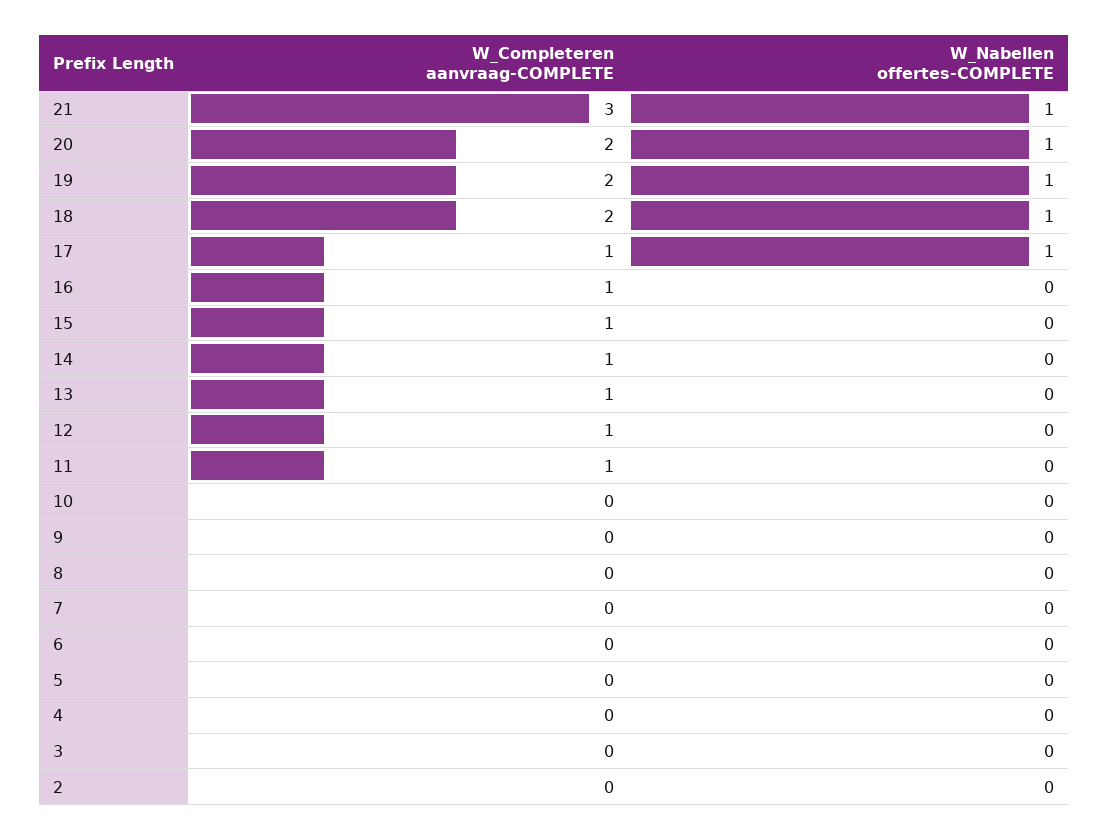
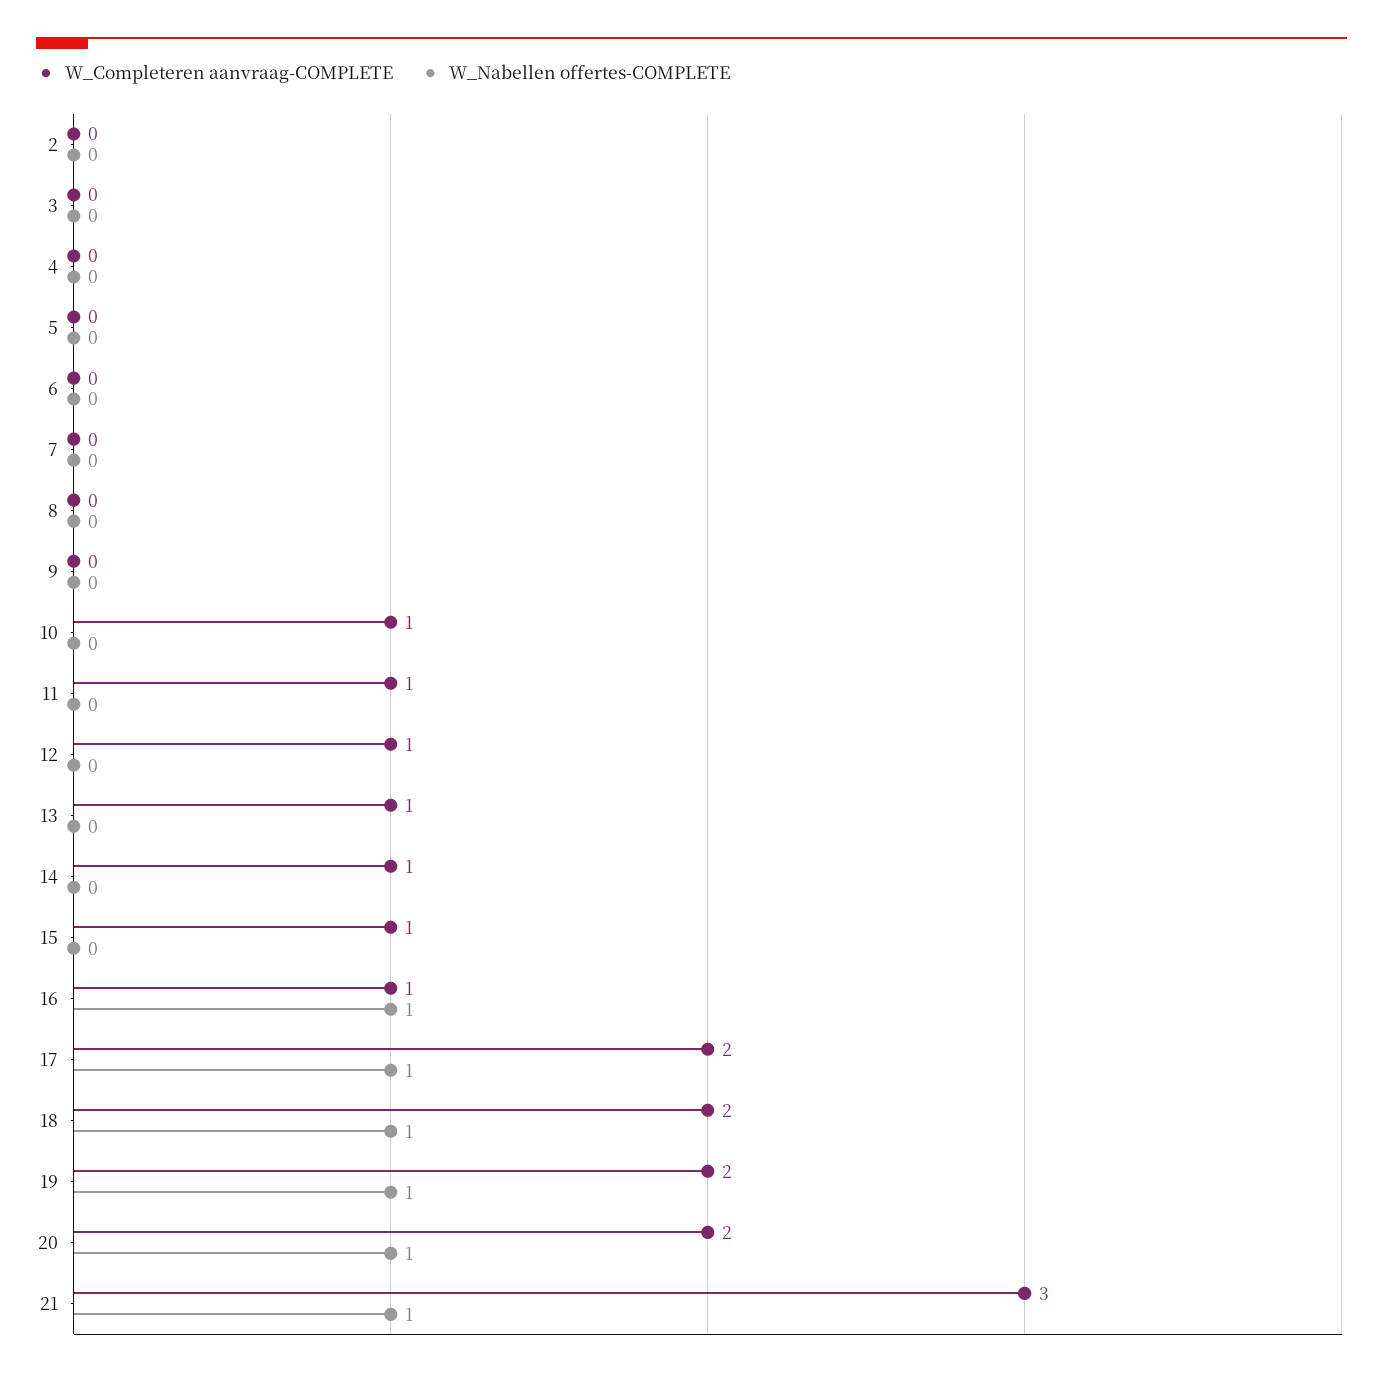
  {
    "W_Completeren aanvraag-COMPLETE": {
      "21": 3,
      "20": 2,
      "19": 2,
      "18": 2,
-     "17": 1,
+     "17": 2,
      "16": 1,
      "15": 1,
      "14": 1,
      "13": 1,
      "12": 1,
      "11": 1,
-     "10": 0,
+     "10": 1,
      "9": 0,
      "8": 0,
      "7": 0,
      "6": 0,
      "5": 0,
      "4": 0,
      "3": 0,
      "2": 0
    },
    "W_Nabellen offertes-COMPLETE": {
      "21": 1,
      "20": 1,
      "19": 1,
      "18": 1,
      "17": 1,
-     "16": 0,
+     "16": 1,
      "15": 0,
      "14": 0,
      "13": 0,
      "12": 0,
      "11": 0,
      "10": 0,
      "9": 0,
      "8": 0,
      "7": 0,
      "6": 0,
      "5": 0,
      "4": 0,
      "3": 0,
      "2": 0
    }
  }

